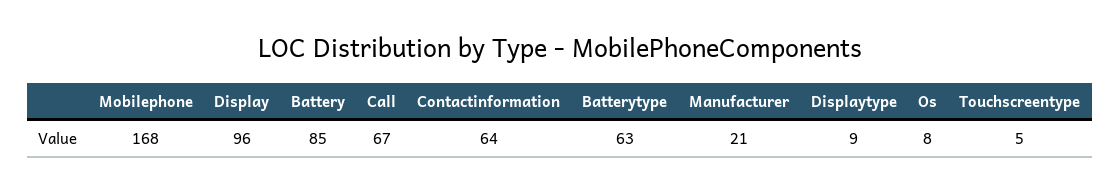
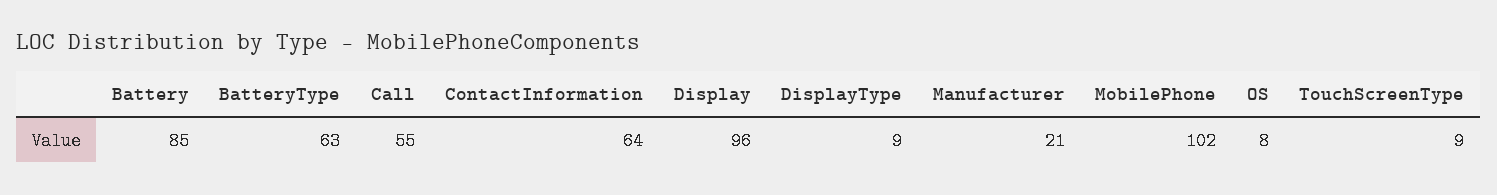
  {
-   "Mobilephone": 168,
+   "Mobilephone": 102,
    "Display": 96,
    "Battery": 85,
-   "Call": 67,
+   "Call": 55,
    "Contactinformation": 64,
    "Batterytype": 63,
    "Manufacturer": 21,
    "Displaytype": 9,
    "Os": 8,
-   "Touchscreentype": 5
+   "Touchscreentype": 9
  }

